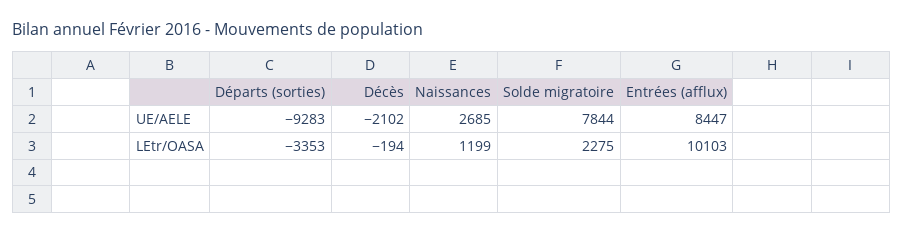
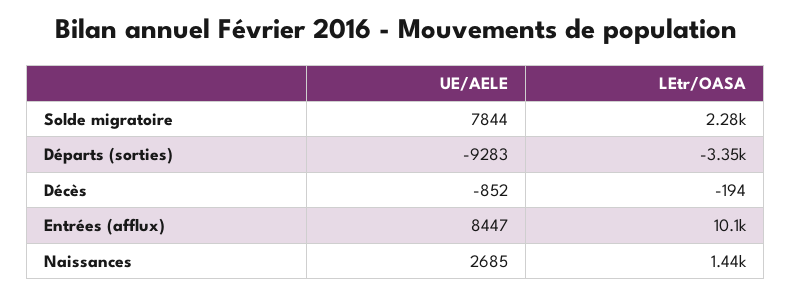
  {
    "Départs (sorties)": {
      "UE/AELE": -9283,
      "LEtr/OASA": -3353
    },
    "Décès": {
-     "UE/AELE": -2102,
+     "UE/AELE": -852,
      "LEtr/OASA": -194
    },
    "Naissances": {
      "UE/AELE": 2685,
-     "LEtr/OASA": 1199
+     "LEtr/OASA": 1440
    },
    "Solde migratoire": {
      "UE/AELE": 7844,
      "LEtr/OASA": 2275
    },
    "Entrées (afflux)": {
      "UE/AELE": 8447,
      "LEtr/OASA": 10103
    }
  }

